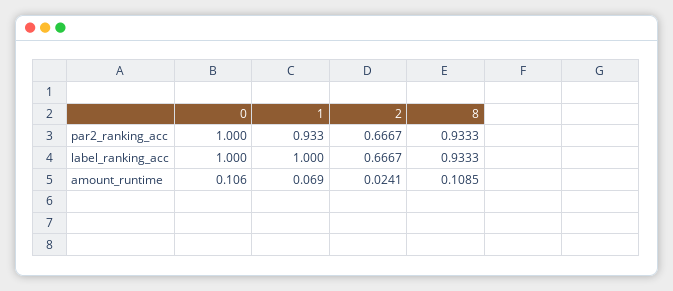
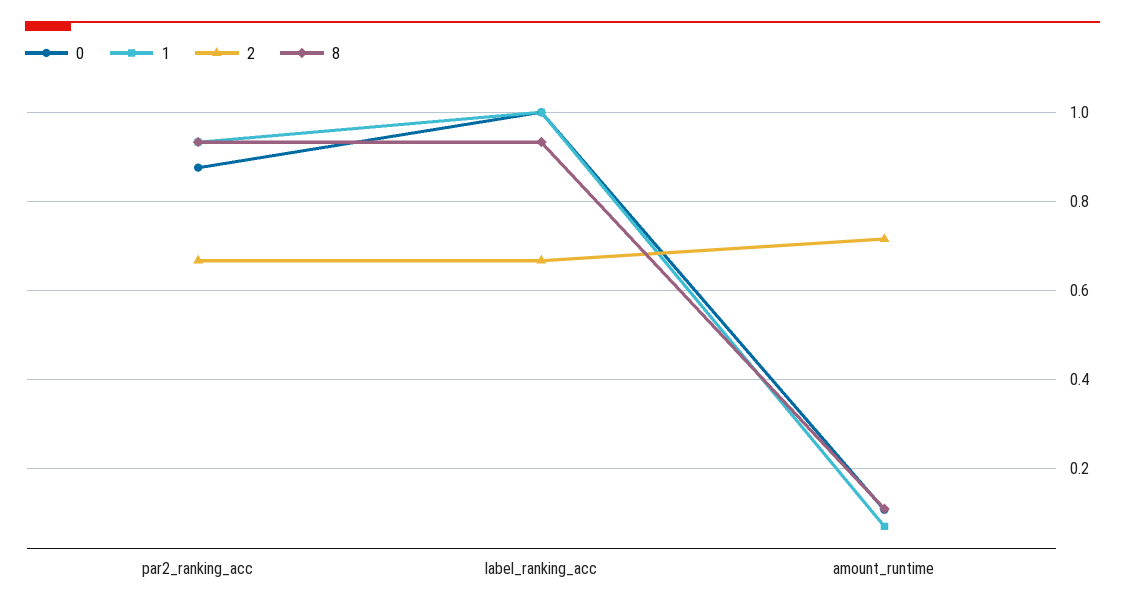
  {
    "0": {
-     "par2_ranking_acc": 1,
+     "par2_ranking_acc": 0.88,
      "label_ranking_acc": 1,
      "amount_runtime": 0.106
    },
    "1": {
      "par2_ranking_acc": 0.933,
      "label_ranking_acc": 1,
      "amount_runtime": 0.069
    },
    "2": {
      "par2_ranking_acc": 0.6667,
      "label_ranking_acc": 0.6667,
-     "amount_runtime": 0.0241
+     "amount_runtime": 0.72
    },
    "8": {
      "par2_ranking_acc": 0.9333,
      "label_ranking_acc": 0.9333,
      "amount_runtime": 0.1085
    }
  }

